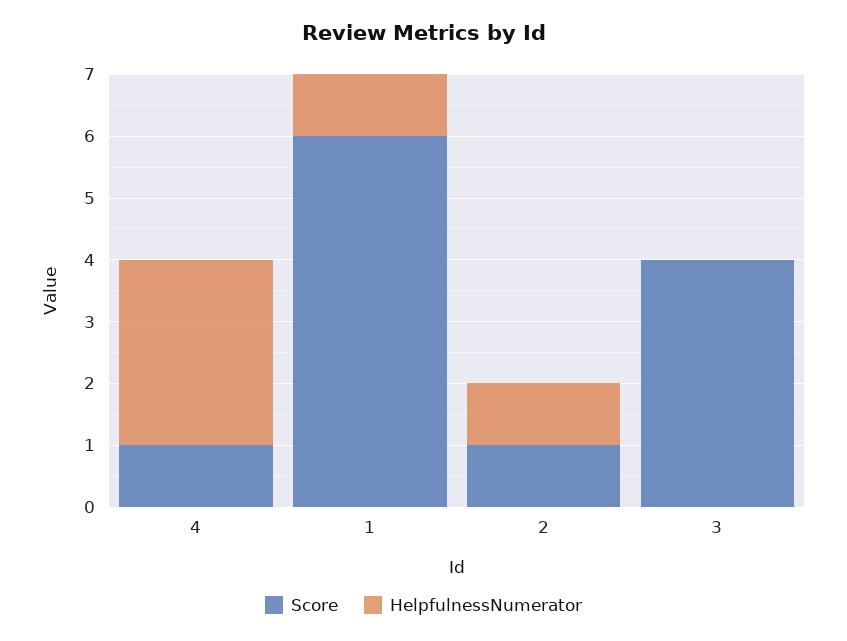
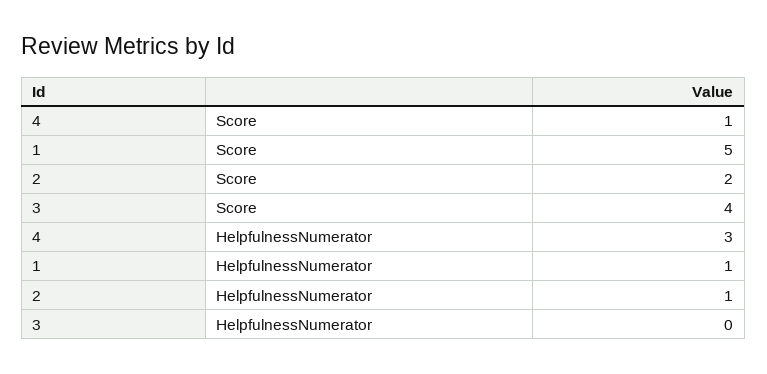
  {
    "Score": {
      "4": 1,
-     "1": 6,
+     "1": 5,
-     "2": 1,
+     "2": 2,
      "3": 4
    },
    "HelpfulnessNumerator": {
      "4": 3,
      "1": 1,
      "2": 1,
      "3": 0
    }
  }

